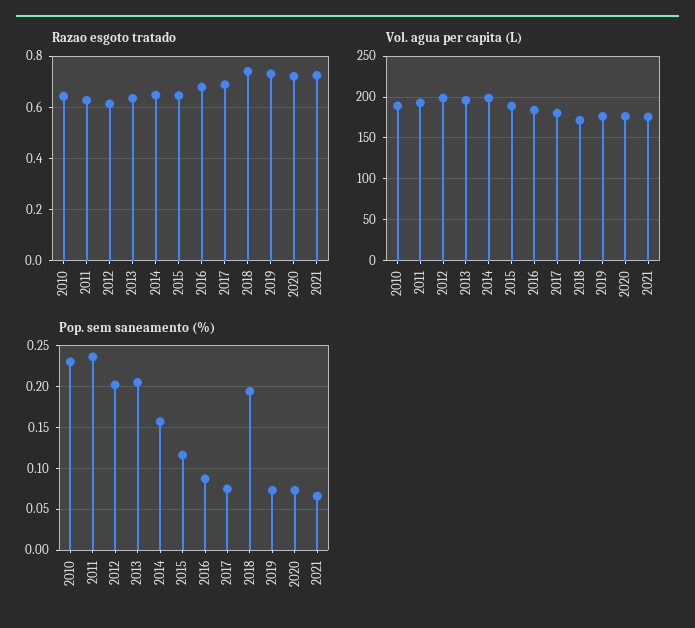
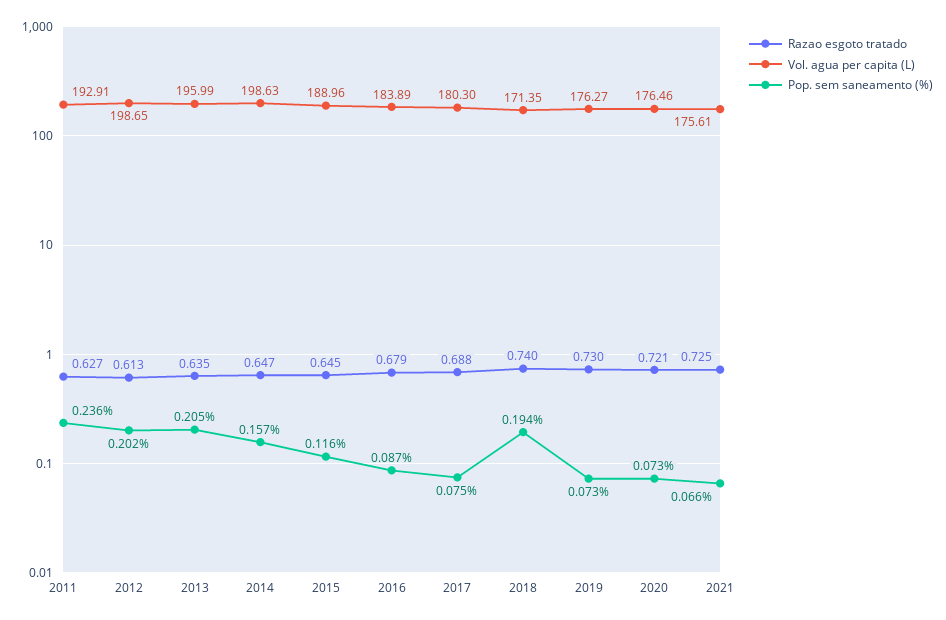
  {
    "Razao esgoto tratado": {
-     "2010": 0.65,
      "2011": 0.627,
      "2012": 0.613,
      "2013": 0.635,
      "2014": 0.647,
      "2015": 0.645,
      "2016": 0.679,
      "2017": 0.688,
      "2018": 0.74,
      "2019": 0.73,
      "2020": 0.721,
      "2021": 0.725
    },
    "Vol. agua per capita (L)": {
-     "2010": 190,
      "2011": 192.91,
      "2012": 198.65,
      "2013": 195.99,
      "2014": 198.63,
      "2015": 188.96,
      "2016": 183.89,
      "2017": 180.3,
      "2018": 171.35,
      "2019": 176.27,
      "2020": 176.46,
      "2021": 175.61
    },
    "Pop. sem saneamento (%)": {
-     "2010": 0.23,
      "2011": 0.236,
      "2012": 0.202,
      "2013": 0.205,
      "2014": 0.157,
      "2015": 0.116,
      "2016": 0.087,
      "2017": 0.075,
      "2018": 0.194,
      "2019": 0.073,
      "2020": 0.073,
      "2021": 0.066
    }
  }

